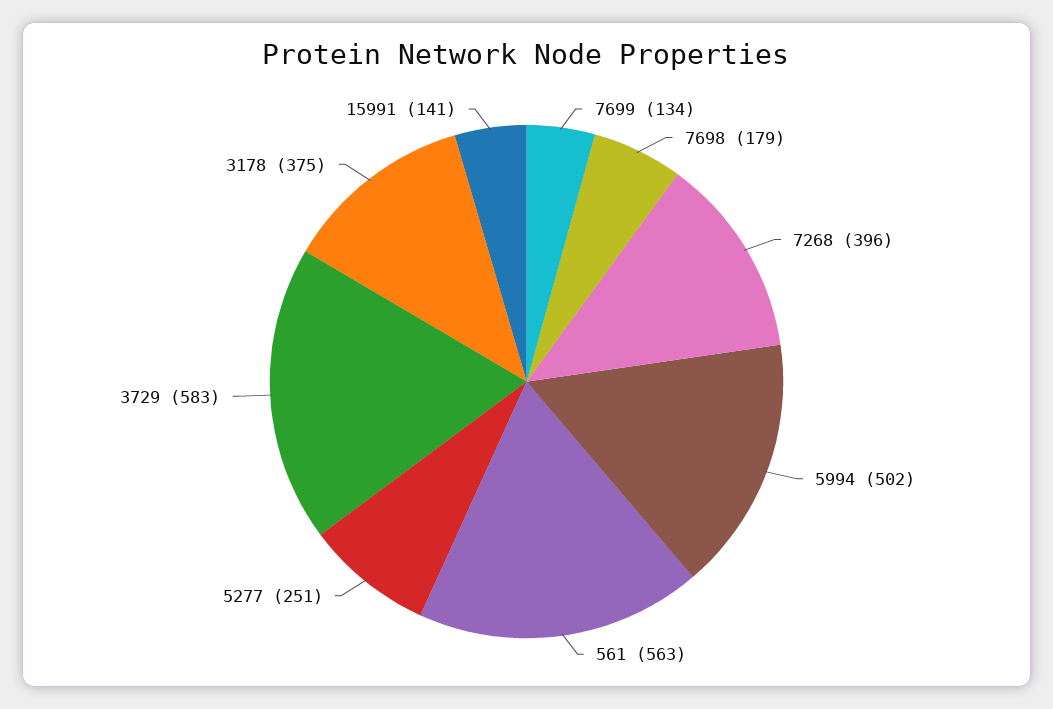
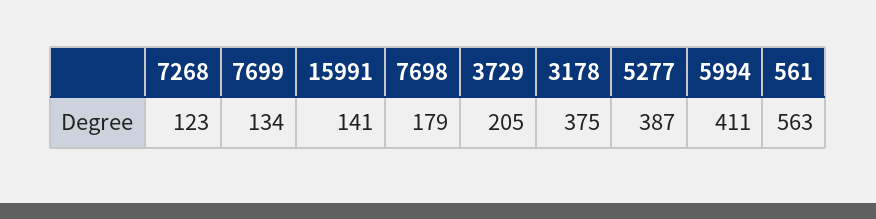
  {
    "7699": 134,
    "7698": 179,
-   "7268": 396,
+   "7268": 123,
-   "5994": 502,
+   "5994": 411,
    "561": 563,
-   "5277": 251,
+   "5277": 387,
-   "3729": 583,
+   "3729": 205,
    "3178": 375,
    "15991": 141
  }

